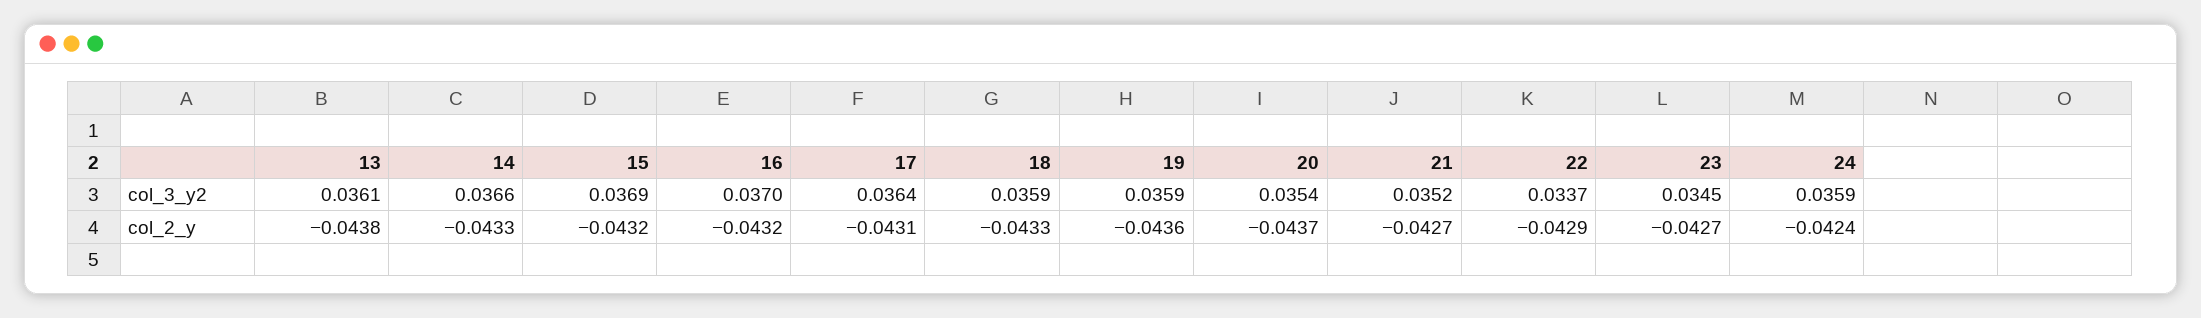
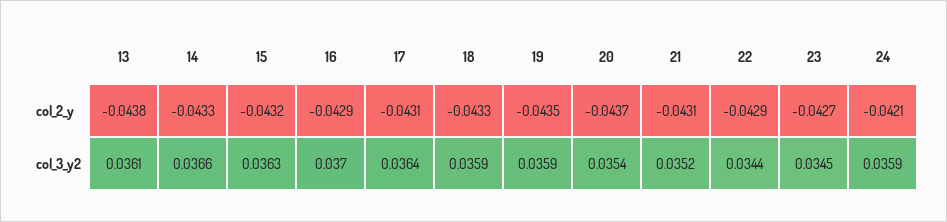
  {
    "13": {
      "col_3_y2": 0.0361,
      "col_2_y": -0.0438
    },
    "14": {
      "col_3_y2": 0.0366,
      "col_2_y": -0.0433
    },
    "15": {
-     "col_3_y2": 0.0369,
+     "col_3_y2": 0.0363,
      "col_2_y": -0.0432
    },
    "16": {
      "col_3_y2": 0.037,
-     "col_2_y": -0.0432
+     "col_2_y": -0.0429
    },
    "17": {
      "col_3_y2": 0.0364,
      "col_2_y": -0.0431
    },
    "18": {
      "col_3_y2": 0.0359,
      "col_2_y": -0.0433
    },
    "19": {
      "col_3_y2": 0.0359,
-     "col_2_y": -0.0436
+     "col_2_y": -0.0435
    },
    "20": {
      "col_3_y2": 0.0354,
      "col_2_y": -0.0437
    },
    "21": {
      "col_3_y2": 0.0352,
-     "col_2_y": -0.0427
+     "col_2_y": -0.0431
    },
    "22": {
-     "col_3_y2": 0.0337,
+     "col_3_y2": 0.0344,
      "col_2_y": -0.0429
    },
    "23": {
      "col_3_y2": 0.0345,
      "col_2_y": -0.0427
    },
    "24": {
      "col_3_y2": 0.0359,
-     "col_2_y": -0.0424
+     "col_2_y": -0.0421
    }
  }

